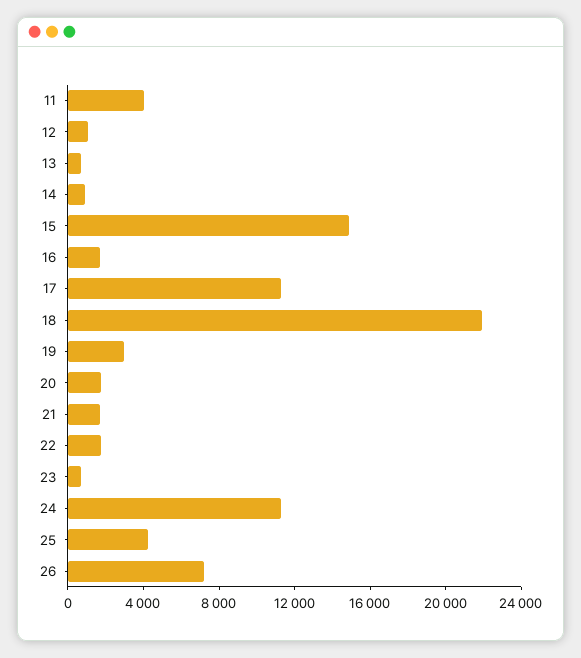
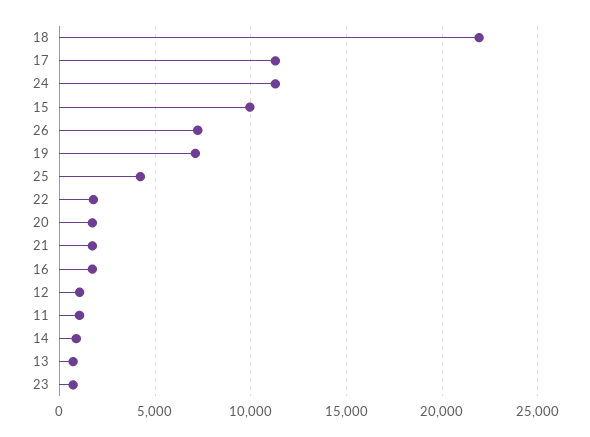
  {
-   "11": 4000,
+   "11": 1000,
    "12": 1000,
    "13": 500,
    "14": 1000,
-   "15": 15000,
+   "15": 10000,
    "16": 1500,
    "17": 11500,
    "18": 22000,
-   "19": 3000,
+   "19": 7000,
    "20": 1500,
    "21": 1500,
    "22": 2000,
    "23": 500,
    "24": 11500,
    "25": 4000,
    "26": 7000
  }

